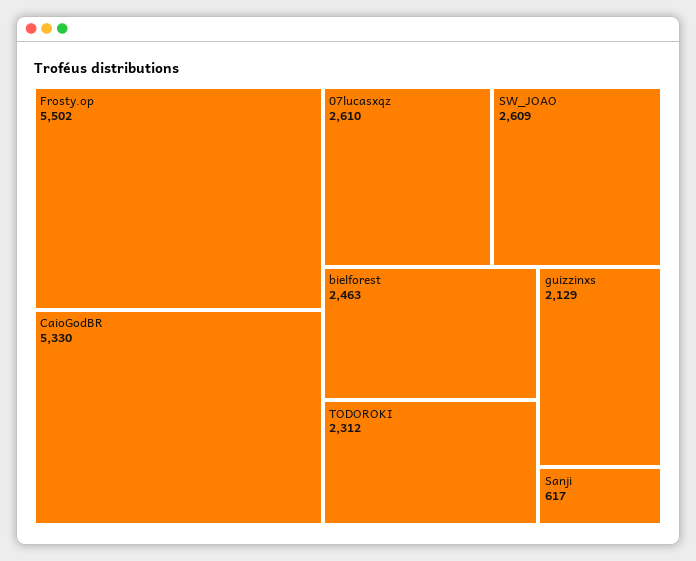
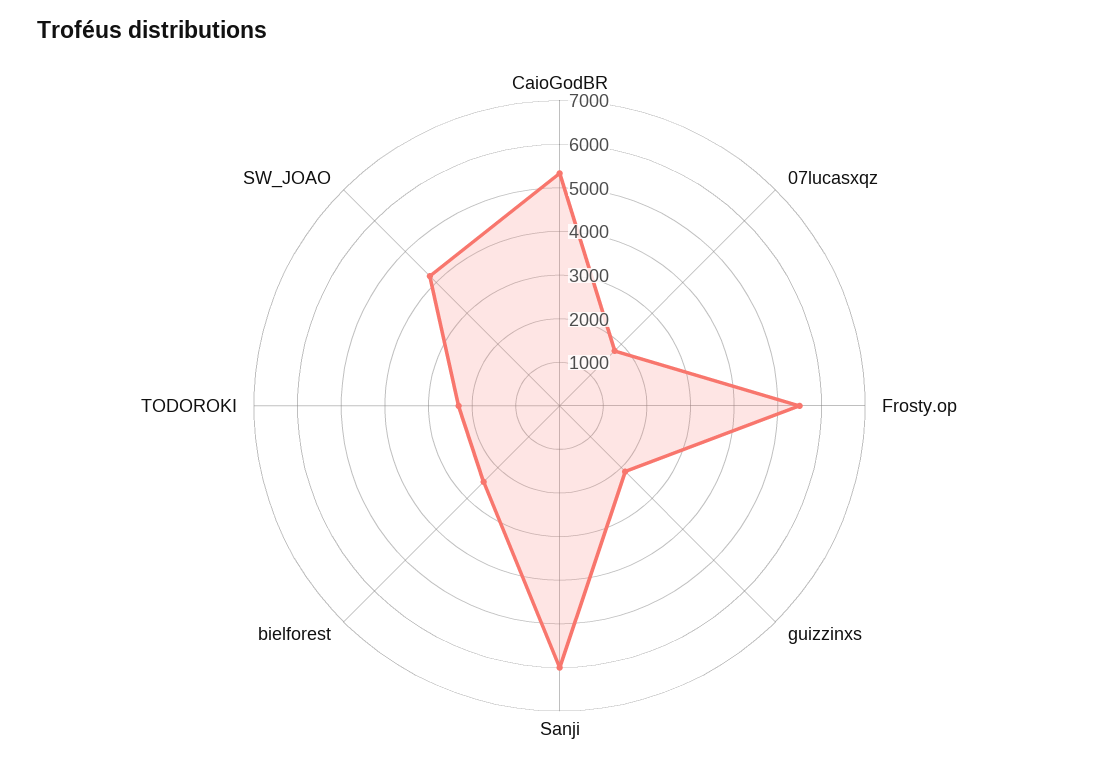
  {
    "Frosty.op": 5502,
    "CaioGodBR": 5330,
-   "07lucasxqz": 2610,
+   "07lucasxqz": 1800,
-   "SW_JOAO": 2609,
+   "SW_JOAO": 4200,
    "bielforest": 2463,
    "TODOROKI": 2312,
    "guizzinxs": 2129,
-   "Sanji": 617
+   "Sanji": 6000
  }

